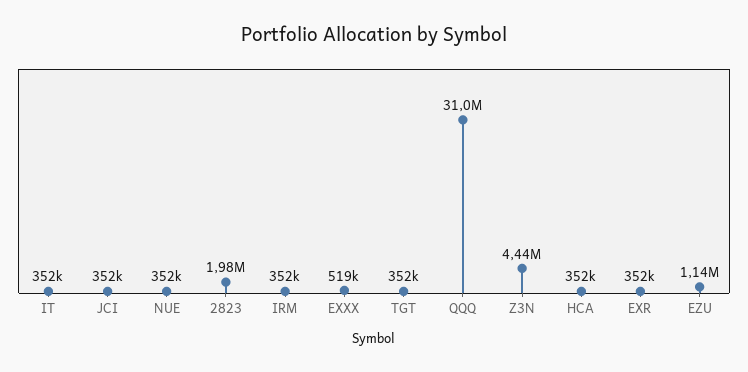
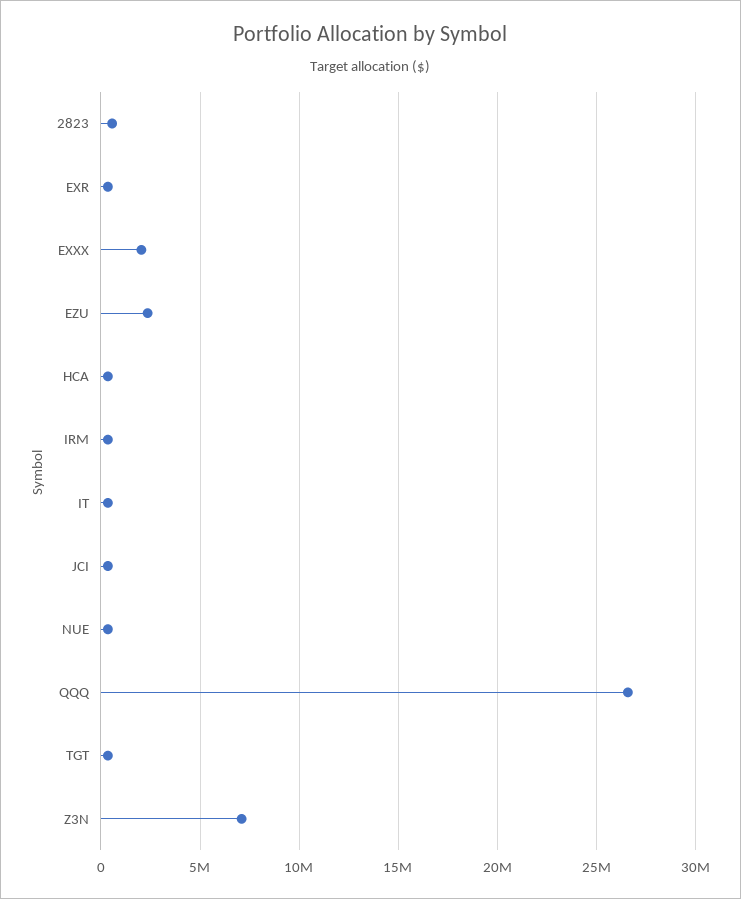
  {
    "IT": 352000,
    "JCI": 352000,
    "NUE": 352000,
-   "2823": 1980000,
+   "2823": 500000,
    "IRM": 352000,
-   "EXXX": 519000,
+   "EXXX": 2000000,
    "TGT": 352000,
-   "QQQ": 31000000,
+   "QQQ": 26500000,
-   "Z3N": 4440000,
+   "Z3N": 7000000,
    "HCA": 352000,
    "EXR": 352000,
-   "EZU": 1140000
+   "EZU": 2500000
  }

